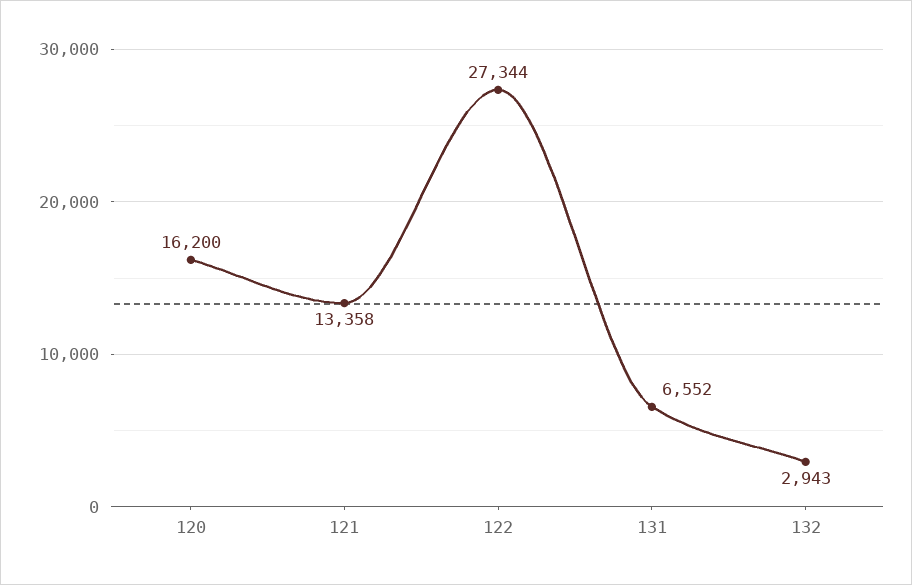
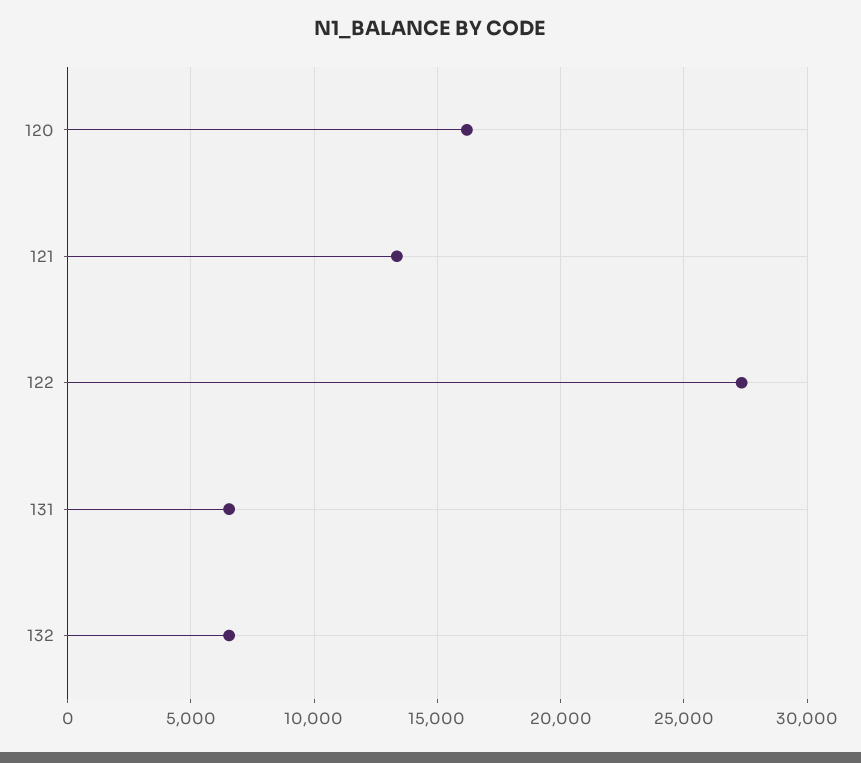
  {
    "120": 16200,
    "121": 13358,
    "122": 27344,
    "131": 6552,
-   "132": 2943
+   "132": 6500
  }

